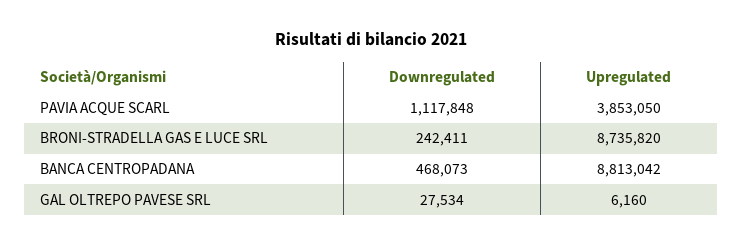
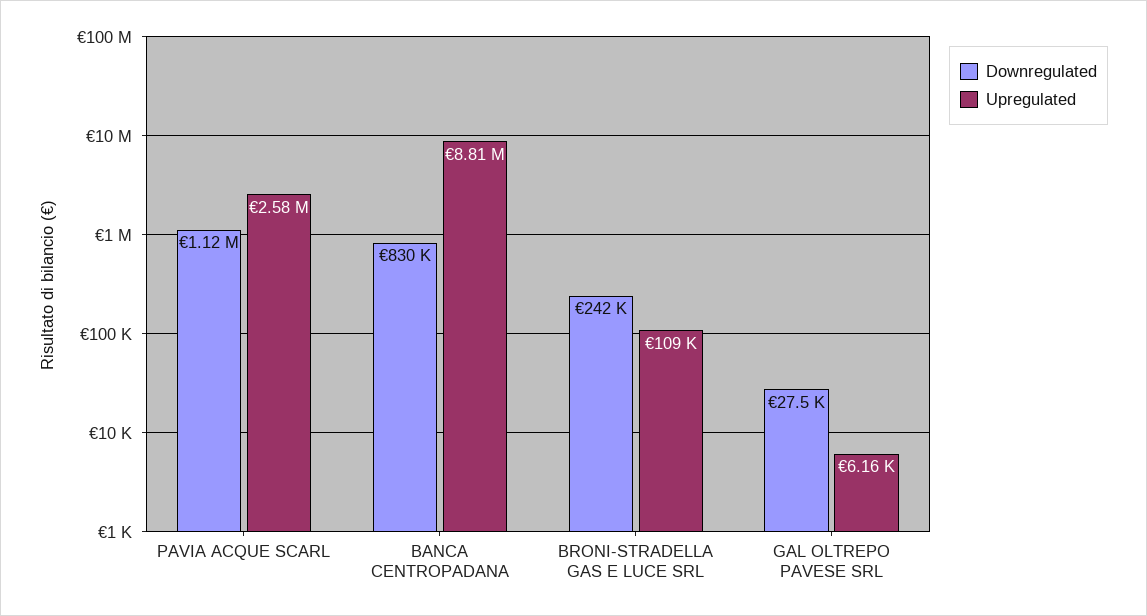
  {
    "Downregulated": {
      "PAVIA ACQUE SCARL": 1117848,
      "BRONI-STRADELLA GAS E LUCE SRL": 242411,
-     "BANCA CENTROPADANA": 468073,
+     "BANCA CENTROPADANA": 830000,
      "GAL OLTREPO PAVESE SRL": 27534
    },
    "Upregulated": {
-     "PAVIA ACQUE SCARL": 3853050,
+     "PAVIA ACQUE SCARL": 2580000,
-     "BRONI-STRADELLA GAS E LUCE SRL": 8735820,
+     "BRONI-STRADELLA GAS E LUCE SRL": 109000,
      "BANCA CENTROPADANA": 8813042,
      "GAL OLTREPO PAVESE SRL": 6160
    }
  }

